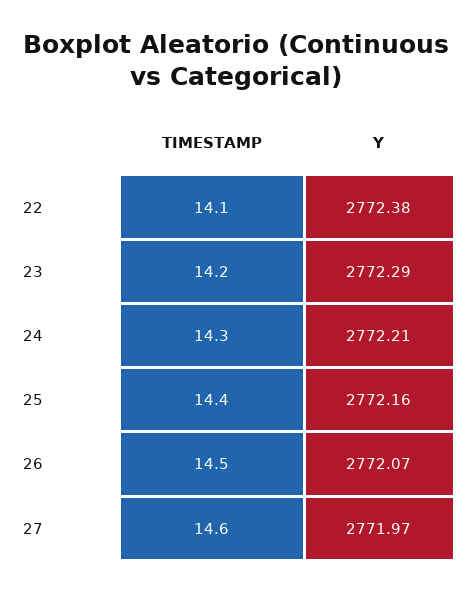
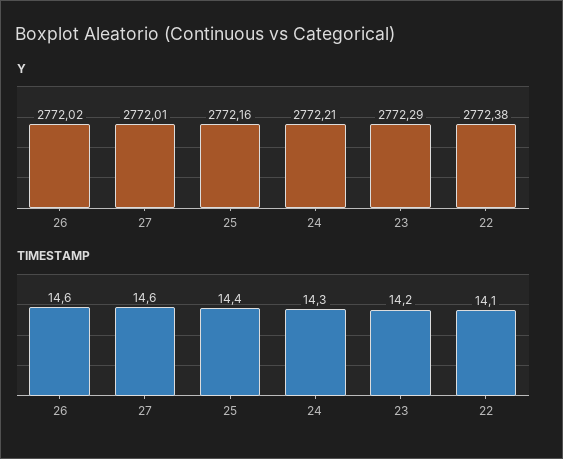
  {
    "TIMESTAMP": {
      "22": 14.1,
      "23": 14.2,
      "24": 14.3,
      "25": 14.4,
-     "26": 14.5,
+     "26": 14.6,
      "27": 14.6
    },
    "Y": {
      "22": 2772.38,
      "23": 2772.29,
      "24": 2772.21,
      "25": 2772.16,
-     "26": 2772.07,
+     "26": 2772.02,
-     "27": 2771.97
+     "27": 2772.01
    }
  }

